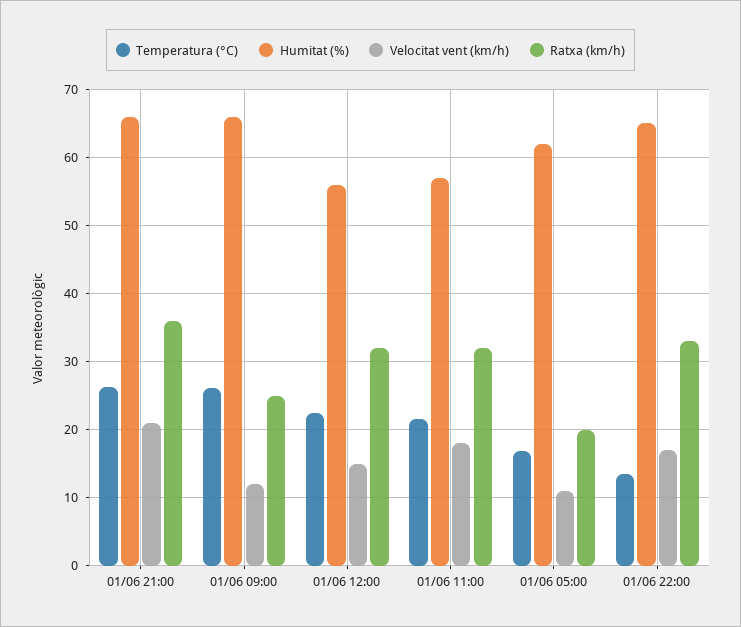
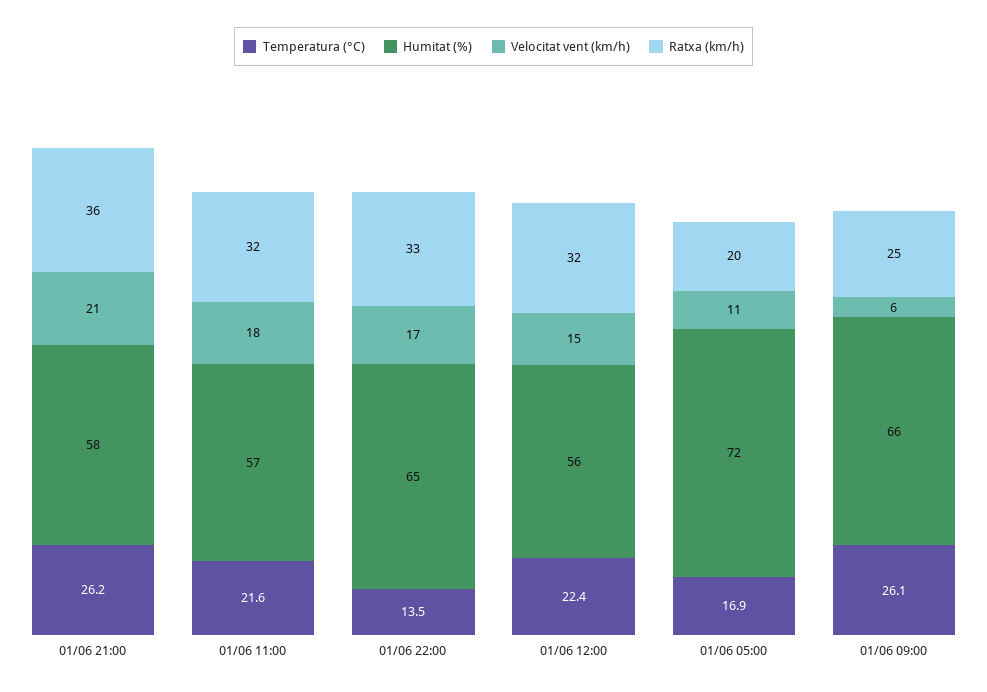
  {
    "Temperatura (°C)": {
      "01/06 21:00": 26.2,
      "01/06 09:00": 26.1,
      "01/06 12:00": 22.4,
      "01/06 11:00": 21.6,
      "01/06 05:00": 16.9,
      "01/06 22:00": 13.5
    },
    "Humitat (%)": {
-     "01/06 21:00": 66,
+     "01/06 21:00": 58,
      "01/06 09:00": 66,
      "01/06 12:00": 56,
      "01/06 11:00": 57,
-     "01/06 05:00": 62,
+     "01/06 05:00": 72,
      "01/06 22:00": 65
    },
    "Velocitat vent (km/h)": {
      "01/06 21:00": 21,
-     "01/06 09:00": 12,
+     "01/06 09:00": 6,
      "01/06 12:00": 15,
      "01/06 11:00": 18,
      "01/06 05:00": 11,
      "01/06 22:00": 17
    },
    "Ratxa (km/h)": {
      "01/06 21:00": 36,
      "01/06 09:00": 25,
      "01/06 12:00": 32,
      "01/06 11:00": 32,
      "01/06 05:00": 20,
      "01/06 22:00": 33
    }
  }

